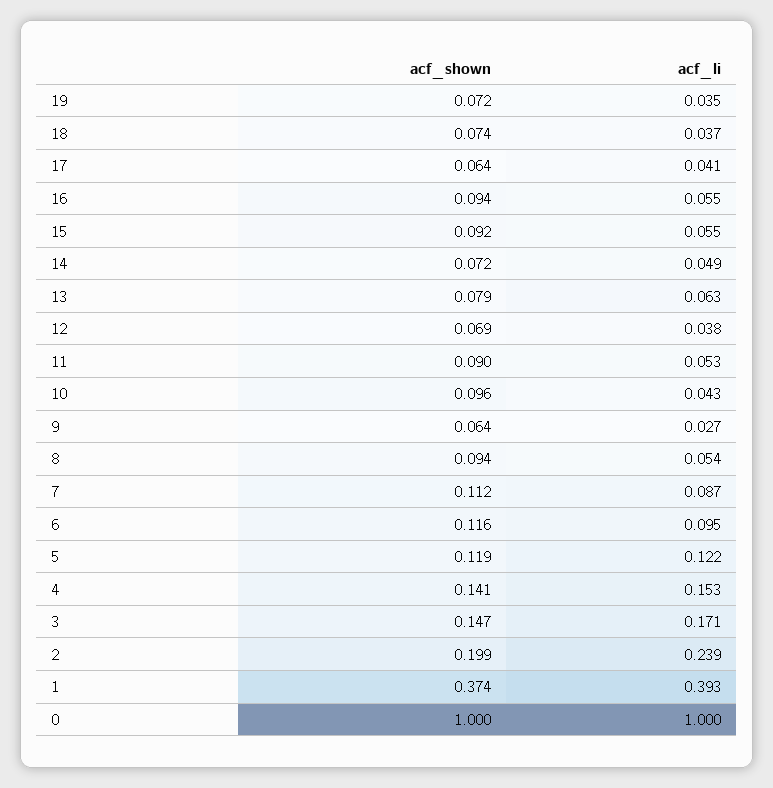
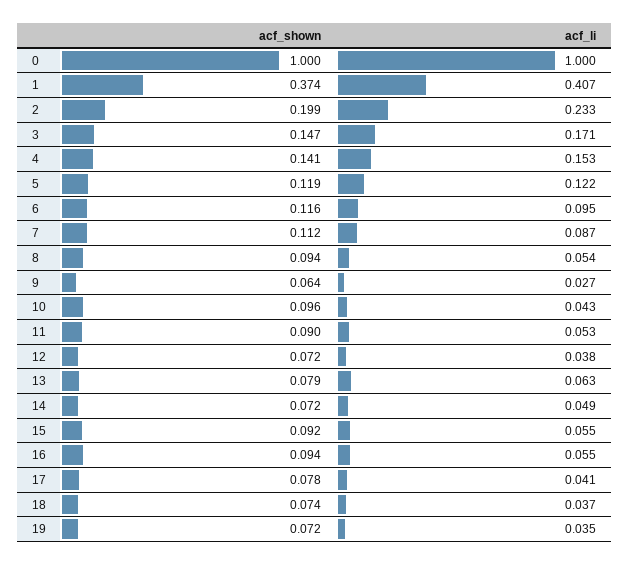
  {
    "acf_shown": {
      "19": 0.072,
      "18": 0.074,
-     "17": 0.064,
+     "17": 0.078,
      "16": 0.094,
      "15": 0.092,
      "14": 0.072,
      "13": 0.079,
-     "12": 0.069,
+     "12": 0.072,
      "11": 0.09,
      "10": 0.096,
      "9": 0.064,
      "8": 0.094,
      "7": 0.112,
      "6": 0.116,
      "5": 0.119,
      "4": 0.141,
      "3": 0.147,
      "2": 0.199,
      "1": 0.374,
      "0": 1
    },
    "acf_li": {
      "19": 0.035,
      "18": 0.037,
      "17": 0.041,
      "16": 0.055,
      "15": 0.055,
      "14": 0.049,
      "13": 0.063,
      "12": 0.038,
      "11": 0.053,
      "10": 0.043,
      "9": 0.027,
      "8": 0.054,
      "7": 0.087,
      "6": 0.095,
      "5": 0.122,
      "4": 0.153,
      "3": 0.171,
-     "2": 0.239,
+     "2": 0.233,
-     "1": 0.393,
+     "1": 0.407,
      "0": 1
    }
  }

